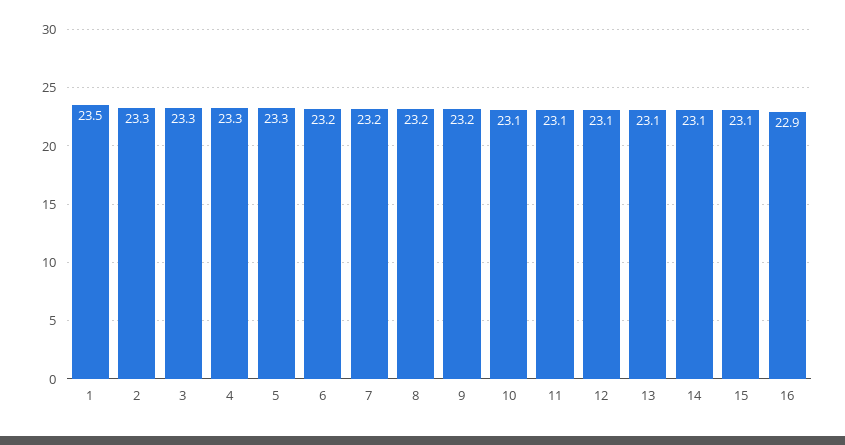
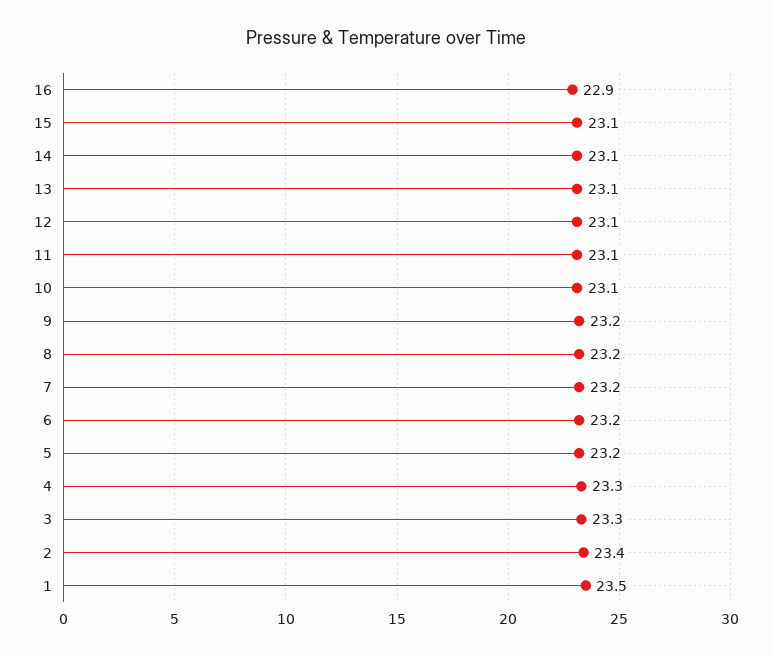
  {
    "1": 23.5,
-   "2": 23.3,
+   "2": 23.4,
    "3": 23.3,
    "4": 23.3,
-   "5": 23.3,
+   "5": 23.2,
    "6": 23.2,
    "7": 23.2,
    "8": 23.2,
    "9": 23.2,
    "10": 23.1,
    "11": 23.1,
    "12": 23.1,
    "13": 23.1,
    "14": 23.1,
    "15": 23.1,
    "16": 22.9
  }

